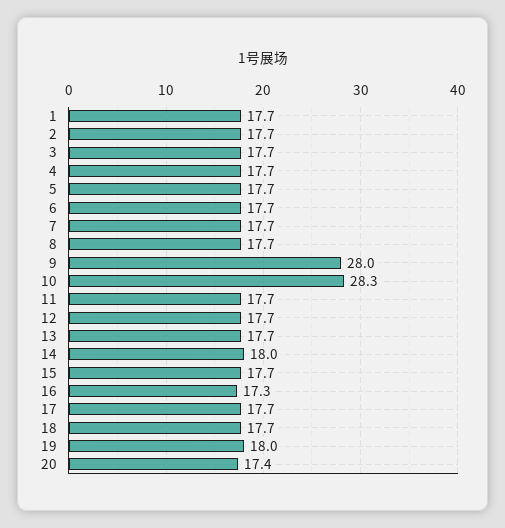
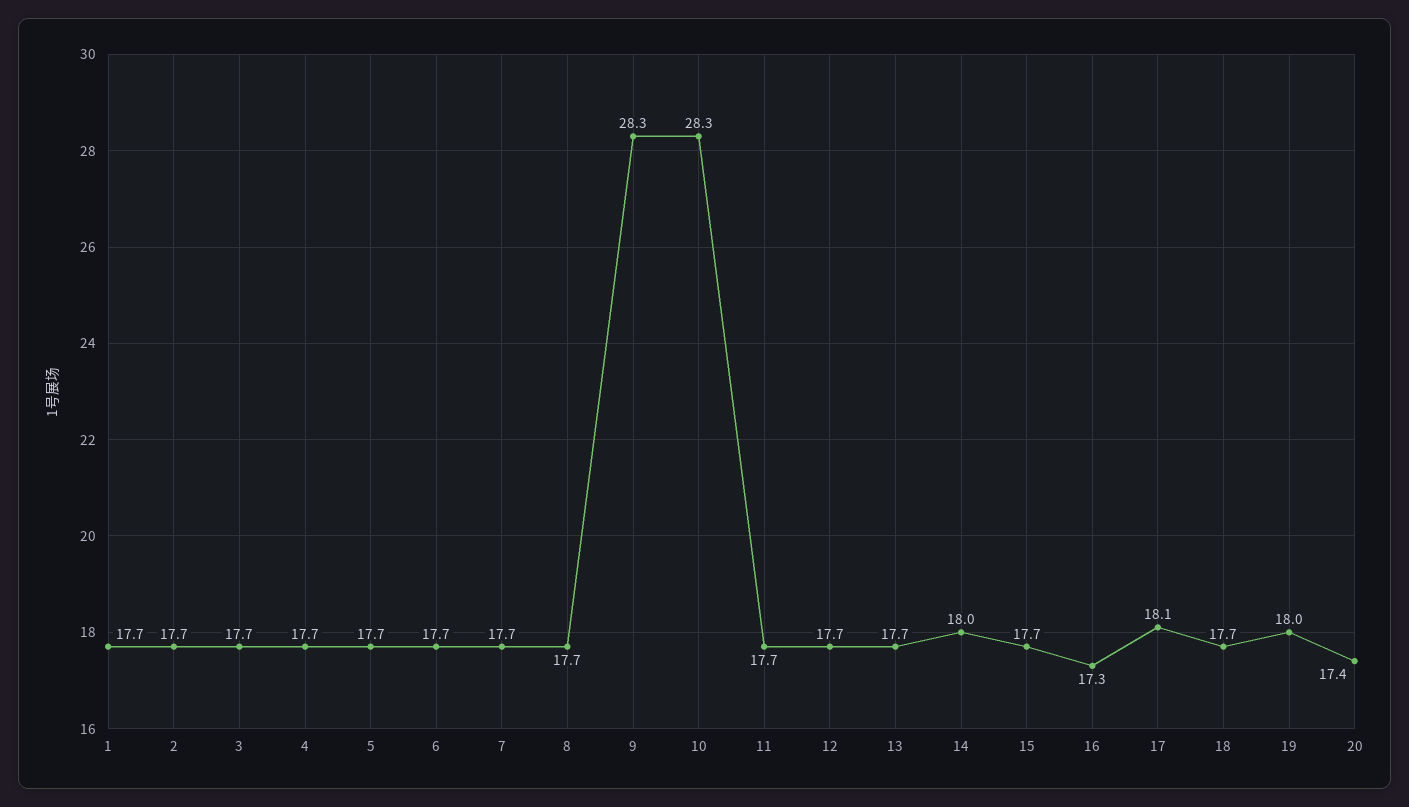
  {
    "1": 17.7,
    "2": 17.7,
    "3": 17.7,
    "4": 17.7,
    "5": 17.7,
    "6": 17.7,
    "7": 17.7,
    "8": 17.7,
-   "9": 28,
+   "9": 28.3,
    "10": 28.3,
    "11": 17.7,
    "12": 17.7,
    "13": 17.7,
    "14": 18,
    "15": 17.7,
    "16": 17.3,
-   "17": 17.7,
+   "17": 18.1,
    "18": 17.7,
    "19": 18,
    "20": 17.4
  }

